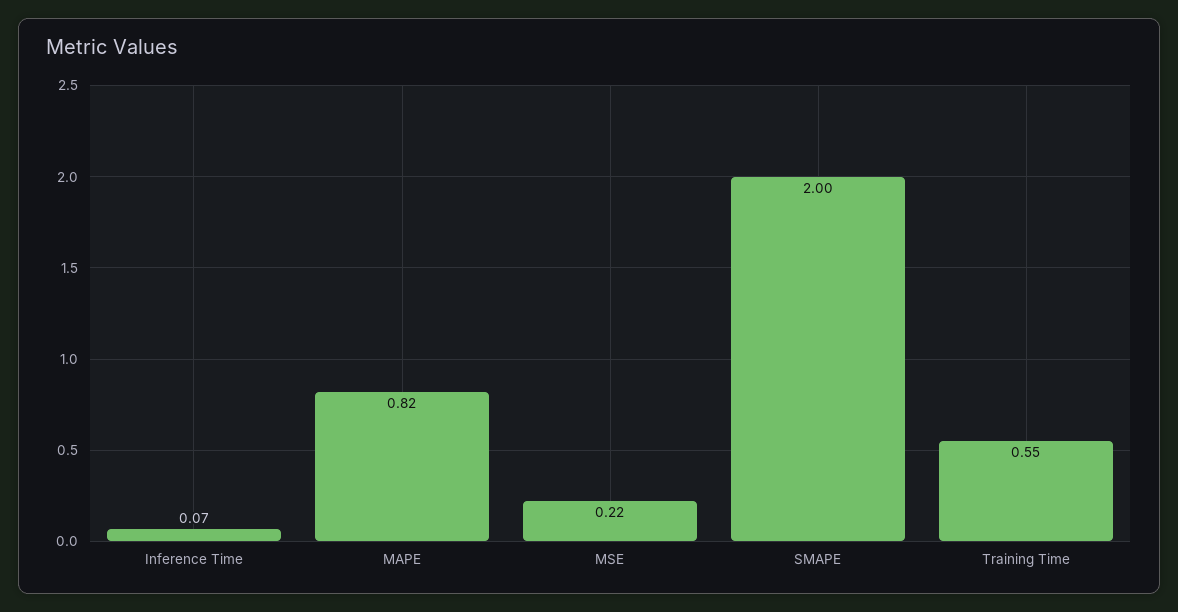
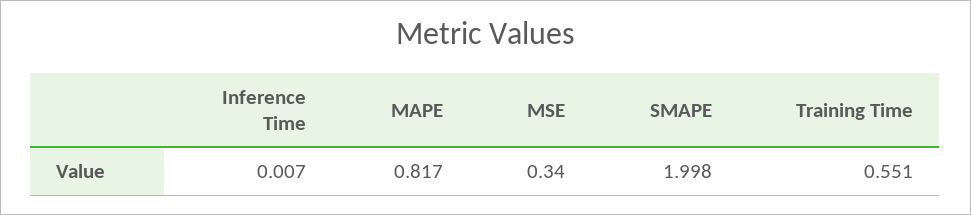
  {
-   "Inference Time": 0.07,
+   "Inference Time": 0.007,
    "MAPE": 0.817,
-   "MSE": 0.22,
+   "MSE": 0.34,
    "SMAPE": 1.998,
    "Training Time": 0.551
  }

